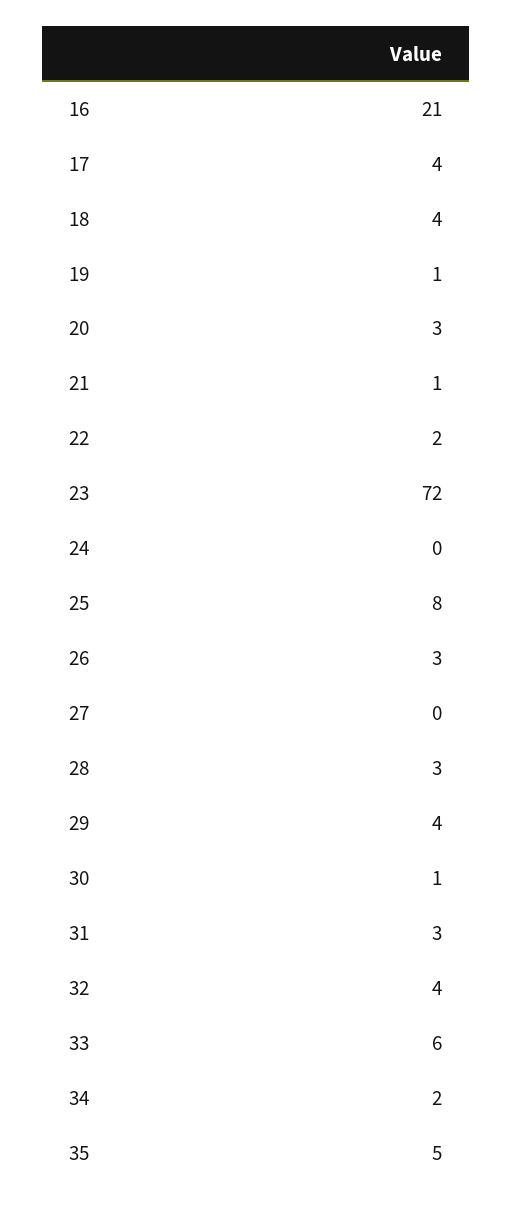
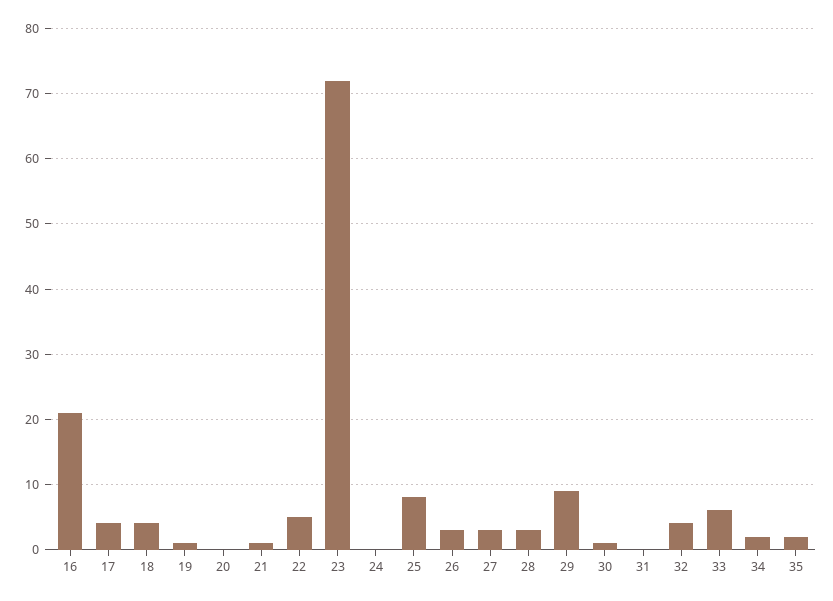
  {
    "16": 21,
    "17": 4,
    "18": 4,
    "19": 1,
-   "20": 3,
+   "20": 0,
    "21": 1,
-   "22": 2,
+   "22": 5,
    "23": 72,
    "24": 0,
    "25": 8,
    "26": 3,
-   "27": 0,
+   "27": 3,
    "28": 3,
-   "29": 4,
+   "29": 9,
    "30": 1,
-   "31": 3,
+   "31": 0,
    "32": 4,
    "33": 6,
    "34": 2,
-   "35": 5
+   "35": 2
  }

